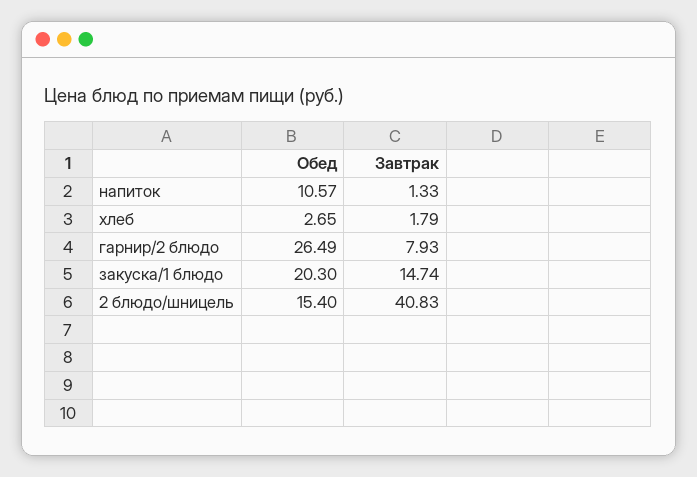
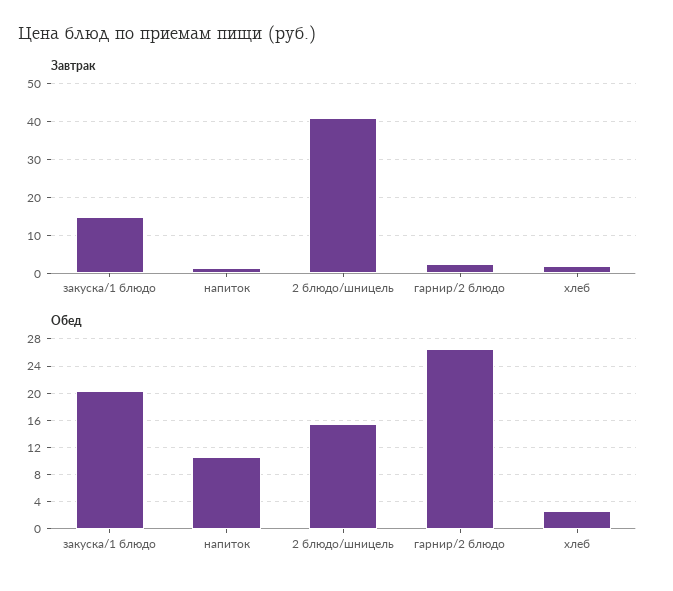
  {
    "Обед": {
      "напиток": 10.57,
      "хлеб": 2.65,
      "гарнир/2 блюдо": 26.49,
      "закуска/1 блюдо": 20.3,
      "2 блюдо/шницель": 15.4
    },
    "Завтрак": {
      "напиток": 1.33,
      "хлеб": 1.79,
-     "гарнир/2 блюдо": 7.93,
+     "гарнир/2 блюдо": 2,
      "закуска/1 блюдо": 14.74,
      "2 блюдо/шницель": 40.83
    }
  }

